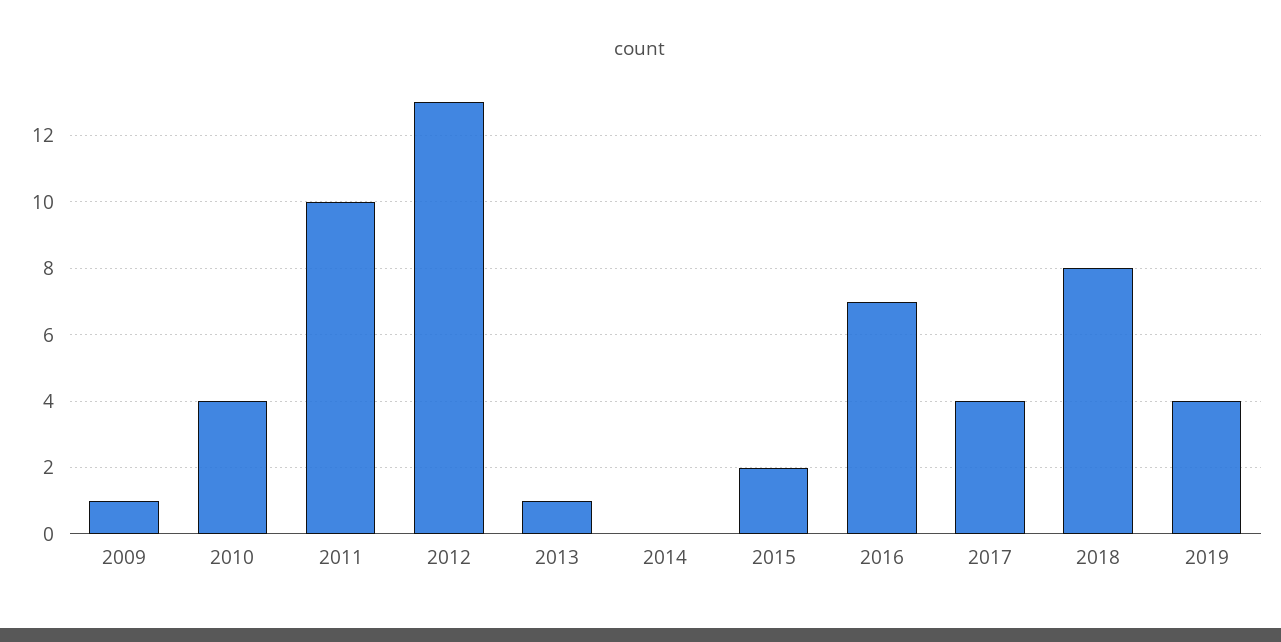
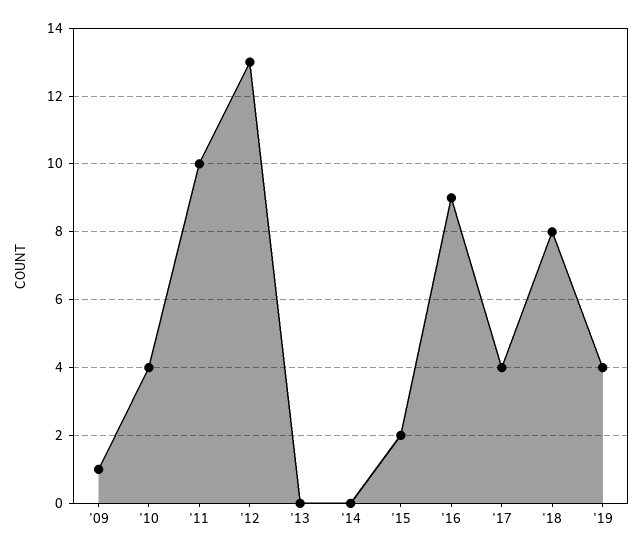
  {
    "2009": 1,
    "2010": 4,
    "2011": 10,
    "2012": 13,
-   "2013": 1,
+   "2013": 0,
    "2014": 0,
    "2015": 2,
-   "2016": 7,
+   "2016": 9,
    "2017": 4,
    "2018": 8,
    "2019": 4
  }

